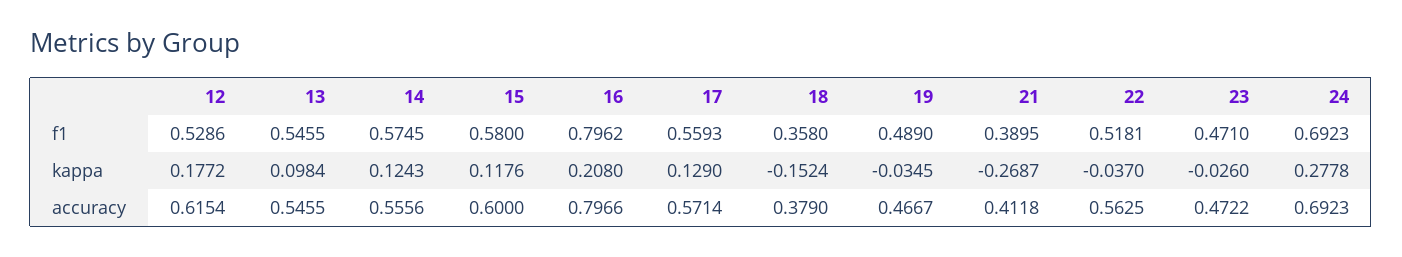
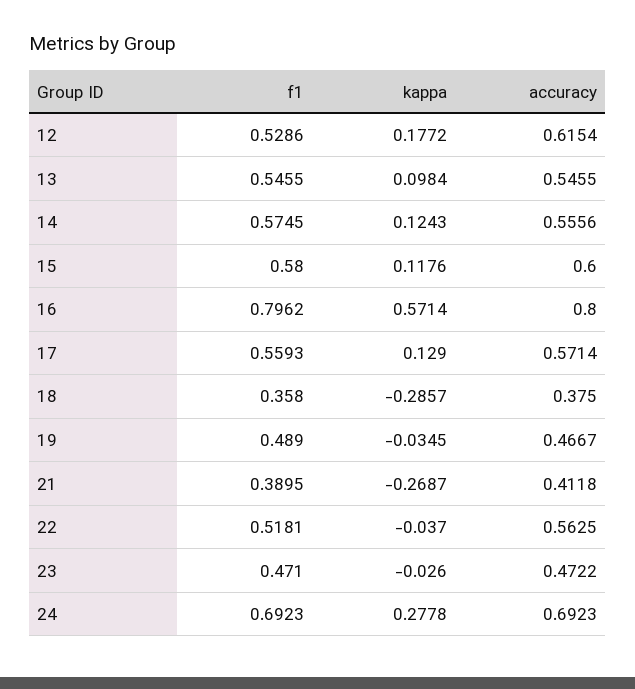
  {
    "12": {
      "f1": 0.5286,
      "kappa": 0.1772,
      "accuracy": 0.6154
    },
    "13": {
      "f1": 0.5455,
      "kappa": 0.0984,
      "accuracy": 0.5455
    },
    "14": {
      "f1": 0.5745,
      "kappa": 0.1243,
      "accuracy": 0.5556
    },
    "15": {
      "f1": 0.58,
      "kappa": 0.1176,
      "accuracy": 0.6
    },
    "16": {
      "f1": 0.7962,
-     "kappa": 0.208,
+     "kappa": 0.5714,
-     "accuracy": 0.7966
+     "accuracy": 0.8
    },
    "17": {
      "f1": 0.5593,
      "kappa": 0.129,
      "accuracy": 0.5714
    },
    "18": {
      "f1": 0.358,
-     "kappa": -0.1524,
+     "kappa": -0.2857,
-     "accuracy": 0.379
+     "accuracy": 0.375
    },
    "19": {
      "f1": 0.489,
      "kappa": -0.0345,
      "accuracy": 0.4667
    },
    "21": {
      "f1": 0.3895,
      "kappa": -0.2687,
      "accuracy": 0.4118
    },
    "22": {
      "f1": 0.5181,
      "kappa": -0.037,
      "accuracy": 0.5625
    },
    "23": {
      "f1": 0.471,
      "kappa": -0.026,
      "accuracy": 0.4722
    },
    "24": {
      "f1": 0.6923,
      "kappa": 0.2778,
      "accuracy": 0.6923
    }
  }

